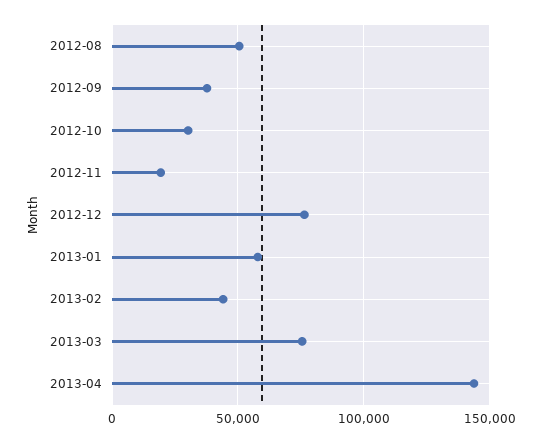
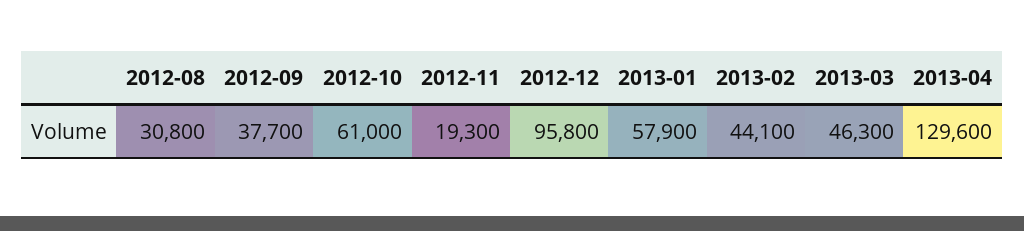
  {
-   "2012-08": 50000,
+   "2012-08": 30800,
    "2012-09": 37700,
-   "2012-10": 30000,
+   "2012-10": 61000,
    "2012-11": 19300,
-   "2012-12": 75000,
+   "2012-12": 95800,
    "2013-01": 57900,
    "2013-02": 44100,
-   "2013-03": 75000,
+   "2013-03": 46300,
-   "2013-04": 145000
+   "2013-04": 129600
  }

